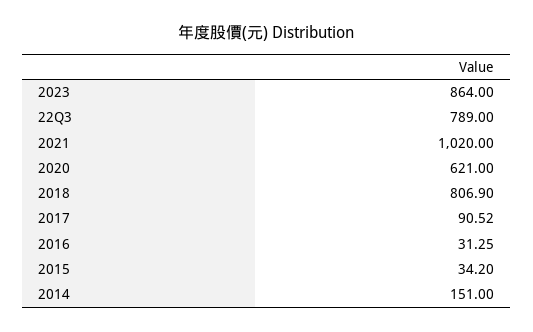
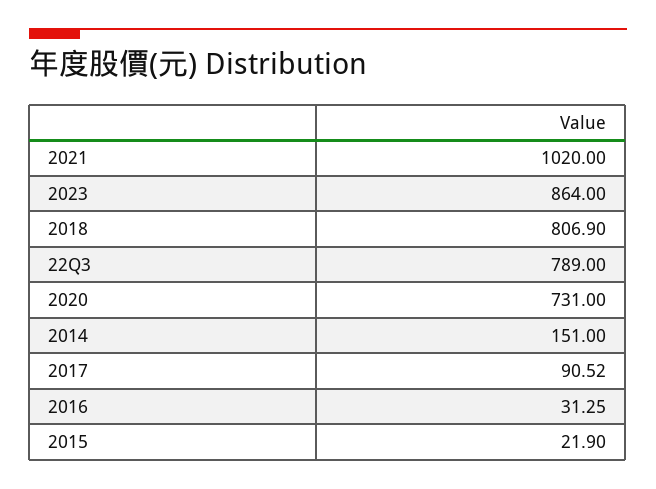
  {
    "2023": 864,
    "22Q3": 789,
    "2021": 1020,
-   "2020": 621,
+   "2020": 731,
    "2018": 806.9,
    "2017": 90.52,
    "2016": 31.25,
-   "2015": 34.2,
+   "2015": 21.9,
    "2014": 151
  }

